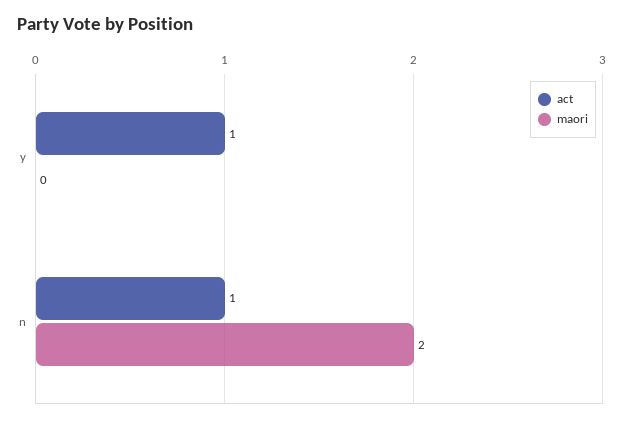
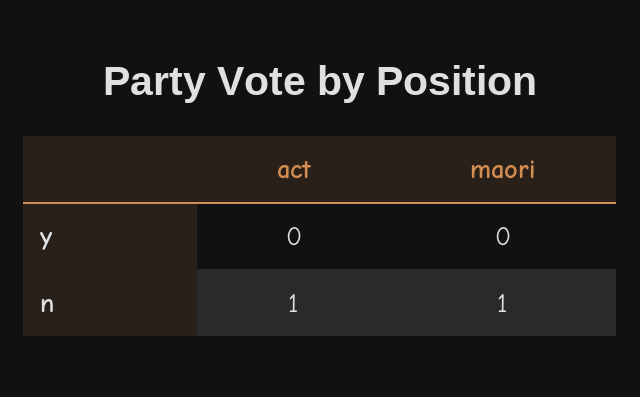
  {
    "act": {
-     "y": 1,
+     "y": 0,
      "n": 1
    },
    "maori": {
      "y": 0,
-     "n": 2
+     "n": 1
    }
  }

